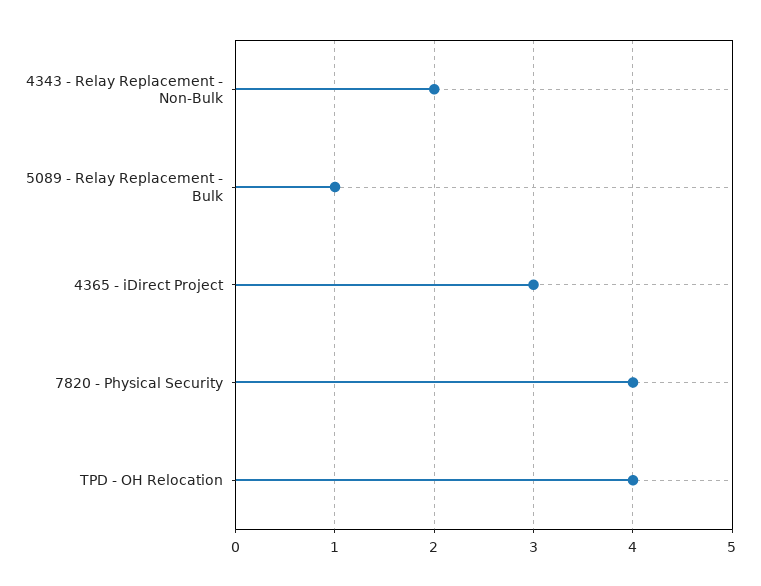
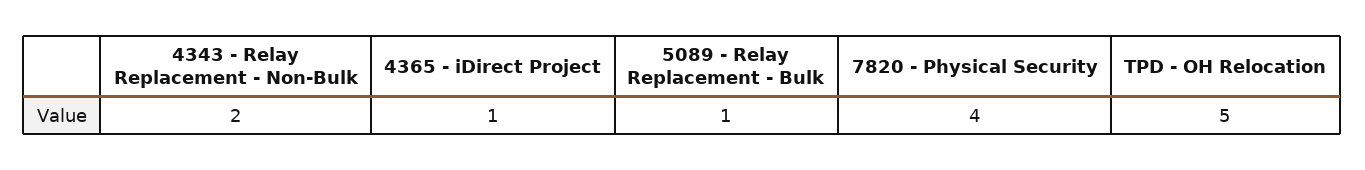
  {
    "4343 - Relay Replacement - Non-Bulk": 2,
    "5089 - Relay Replacement - Bulk": 1,
-   "4365 - iDirect Project": 3,
+   "4365 - iDirect Project": 1,
    "7820 - Physical Security": 4,
-   "TPD - OH Relocation": 4
+   "TPD - OH Relocation": 5
  }

